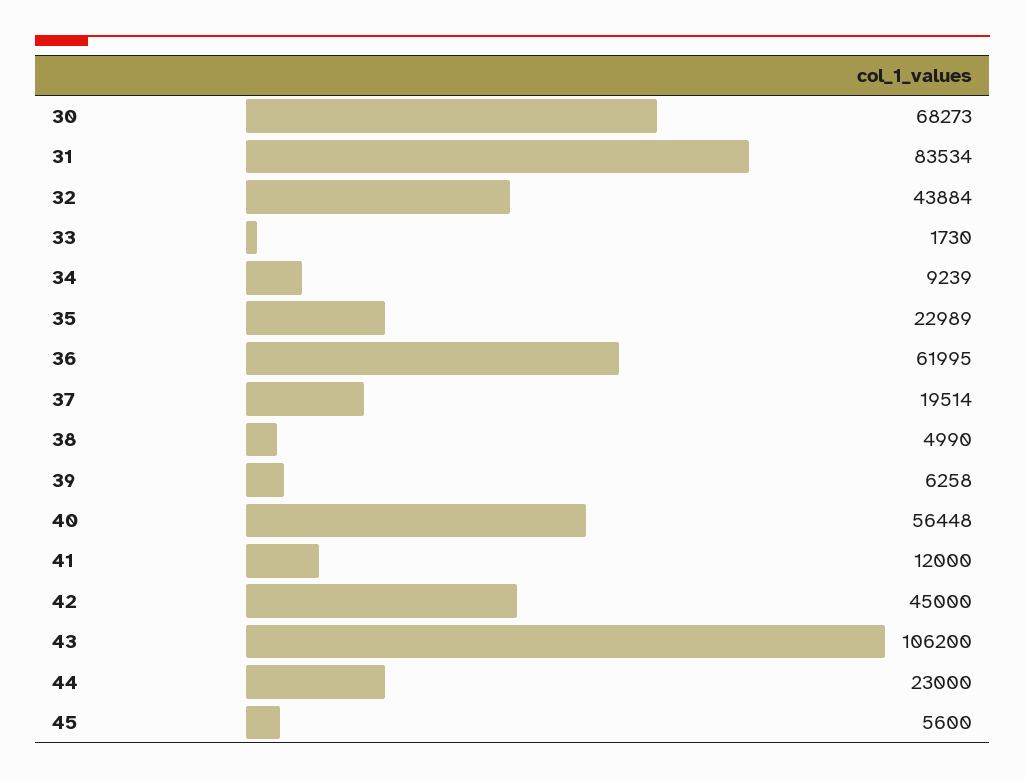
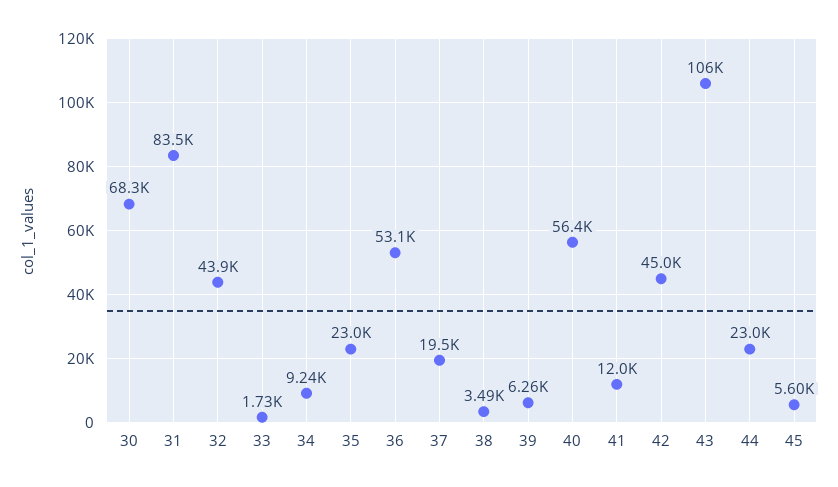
  {
    "30": 68273,
    "31": 83534,
    "32": 43884,
    "33": 1730,
    "34": 9239,
    "35": 22989,
-   "36": 61995,
+   "36": 53100,
    "37": 19514,
-   "38": 4990,
+   "38": 3490,
    "39": 6258,
    "40": 56448,
    "41": 12000,
    "42": 45000,
    "43": 106200,
    "44": 23000,
    "45": 5600
  }

